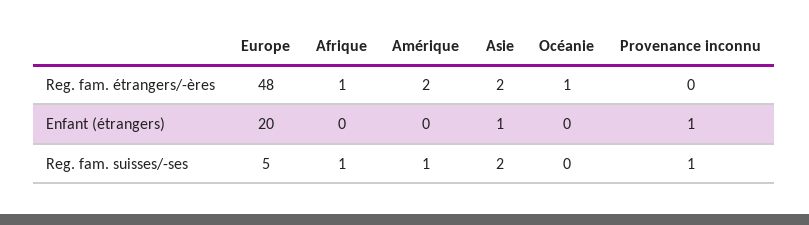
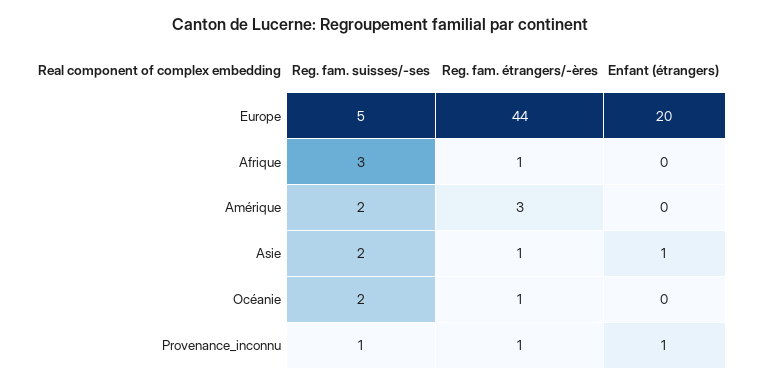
  {
    "Europe": {
-     "Reg. fam. étrangers/-ères": 48,
+     "Reg. fam. étrangers/-ères": 44,
      "Enfant (étrangers)": 20,
      "Reg. fam. suisses/-ses": 5
    },
    "Afrique": {
      "Reg. fam. étrangers/-ères": 1,
      "Enfant (étrangers)": 0,
-     "Reg. fam. suisses/-ses": 1
+     "Reg. fam. suisses/-ses": 3
    },
    "Amérique": {
-     "Reg. fam. étrangers/-ères": 2,
+     "Reg. fam. étrangers/-ères": 3,
      "Enfant (étrangers)": 0,
-     "Reg. fam. suisses/-ses": 1
+     "Reg. fam. suisses/-ses": 2
    },
    "Asie": {
-     "Reg. fam. étrangers/-ères": 2,
+     "Reg. fam. étrangers/-ères": 1,
      "Enfant (étrangers)": 1,
      "Reg. fam. suisses/-ses": 2
    },
    "Océanie": {
      "Reg. fam. étrangers/-ères": 1,
      "Enfant (étrangers)": 0,
-     "Reg. fam. suisses/-ses": 0
+     "Reg. fam. suisses/-ses": 2
    },
    "Provenance inconnu": {
-     "Reg. fam. étrangers/-ères": 0,
+     "Reg. fam. étrangers/-ères": 1,
      "Enfant (étrangers)": 1,
      "Reg. fam. suisses/-ses": 1
    }
  }

